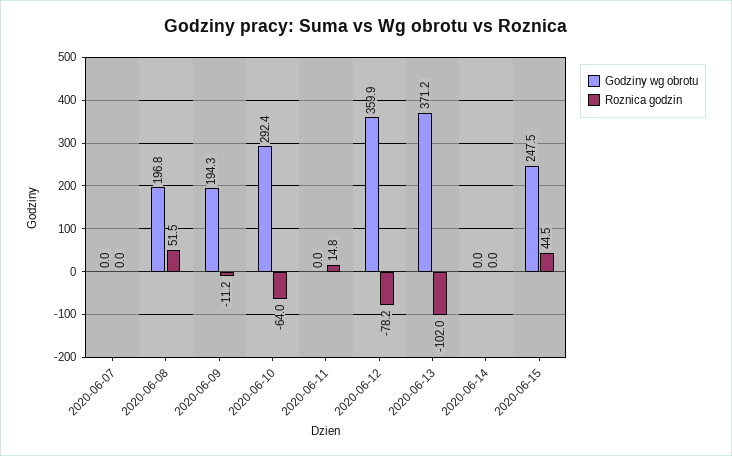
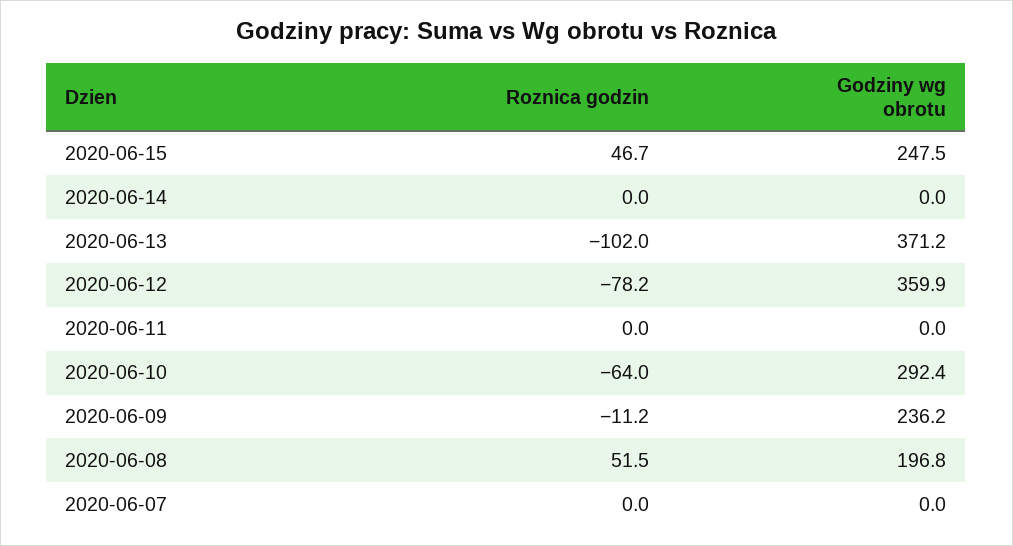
  {
    "Godziny wg obrotu": {
      "2020-06-07": 0,
      "2020-06-08": 196.8,
-     "2020-06-09": 194.3,
+     "2020-06-09": 236.2,
      "2020-06-10": 292.4,
      "2020-06-11": 0,
      "2020-06-12": 359.9,
      "2020-06-13": 371.2,
      "2020-06-14": 0,
      "2020-06-15": 247.5
    },
    "Roznica godzin": {
      "2020-06-07": 0,
      "2020-06-08": 51.5,
      "2020-06-09": -11.2,
      "2020-06-10": -64,
-     "2020-06-11": 14.8,
+     "2020-06-11": 0,
      "2020-06-12": -78.2,
      "2020-06-13": -102,
      "2020-06-14": 0,
-     "2020-06-15": 44.5
+     "2020-06-15": 46.7
    }
  }

